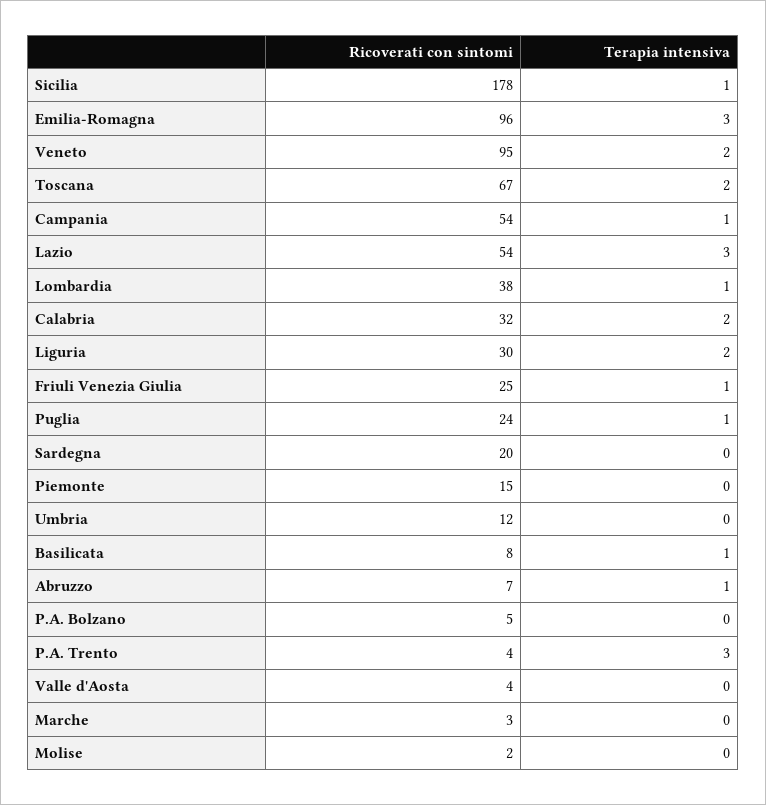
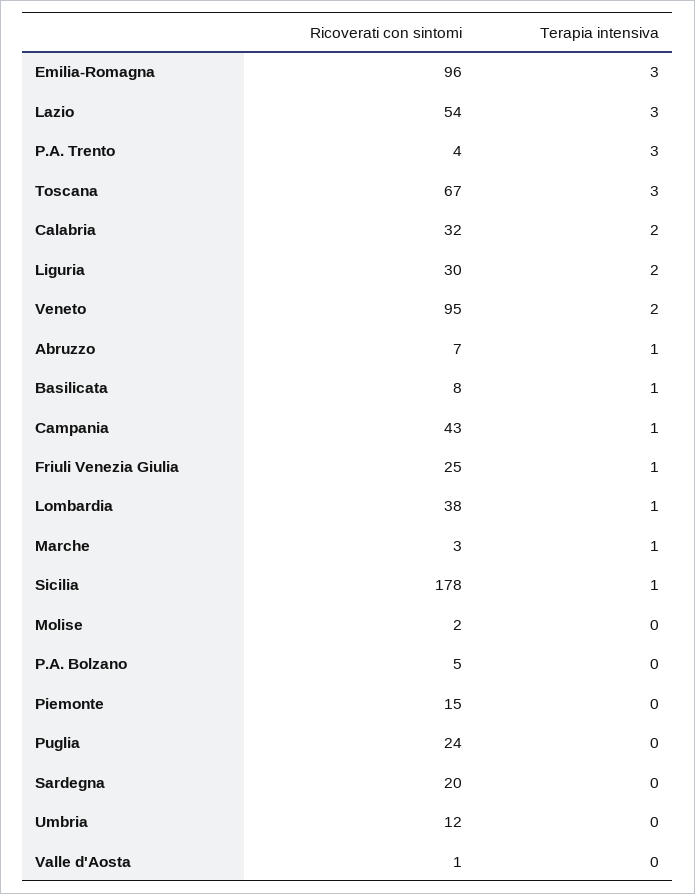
  {
    "Ricoverati con sintomi": {
      "Sicilia": 178,
      "Emilia-Romagna": 96,
      "Veneto": 95,
      "Toscana": 67,
-     "Campania": 54,
+     "Campania": 43,
      "Lazio": 54,
      "Lombardia": 38,
      "Calabria": 32,
      "Liguria": 30,
      "Friuli Venezia Giulia": 25,
      "Puglia": 24,
      "Sardegna": 20,
      "Piemonte": 15,
      "Umbria": 12,
      "Basilicata": 8,
      "Abruzzo": 7,
      "P.A. Bolzano": 5,
      "P.A. Trento": 4,
-     "Valle d'Aosta": 4,
+     "Valle d'Aosta": 1,
      "Marche": 3,
      "Molise": 2
    },
    "Terapia intensiva": {
      "Sicilia": 1,
      "Emilia-Romagna": 3,
      "Veneto": 2,
-     "Toscana": 2,
+     "Toscana": 3,
      "Campania": 1,
      "Lazio": 3,
      "Lombardia": 1,
      "Calabria": 2,
      "Liguria": 2,
      "Friuli Venezia Giulia": 1,
-     "Puglia": 1,
+     "Puglia": 0,
      "Sardegna": 0,
      "Piemonte": 0,
      "Umbria": 0,
      "Basilicata": 1,
      "Abruzzo": 1,
      "P.A. Bolzano": 0,
      "P.A. Trento": 3,
      "Valle d'Aosta": 0,
-     "Marche": 0,
+     "Marche": 1,
      "Molise": 0
    }
  }

